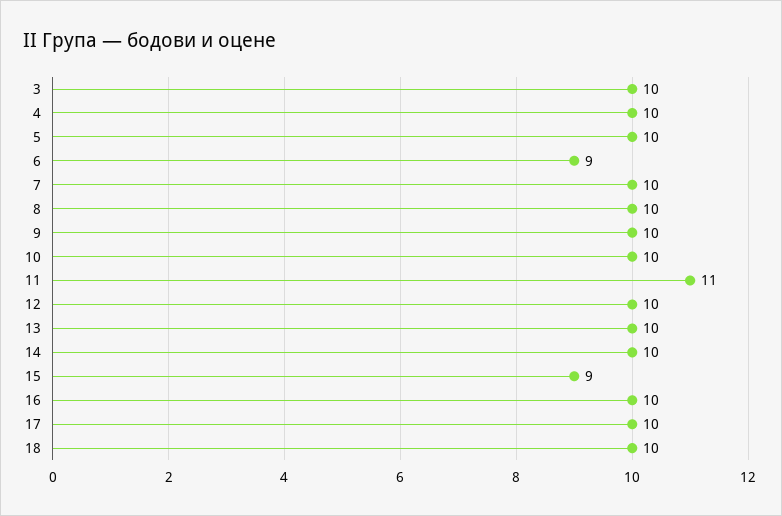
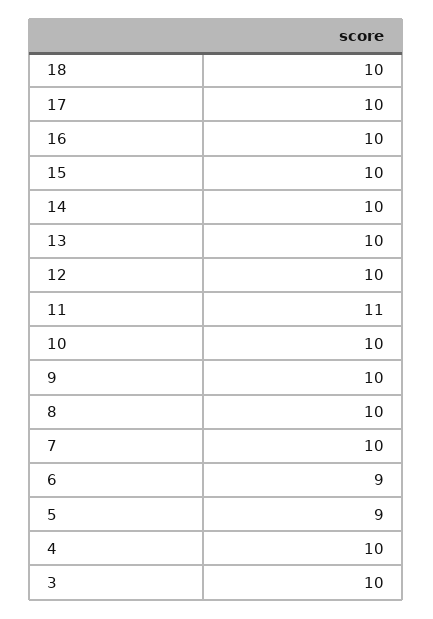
  {
    "3": 10,
    "4": 10,
-   "5": 10,
+   "5": 9,
    "6": 9,
    "7": 10,
    "8": 10,
    "9": 10,
    "10": 10,
    "11": 11,
    "12": 10,
    "13": 10,
    "14": 10,
-   "15": 9,
+   "15": 10,
    "16": 10,
    "17": 10,
    "18": 10
  }

